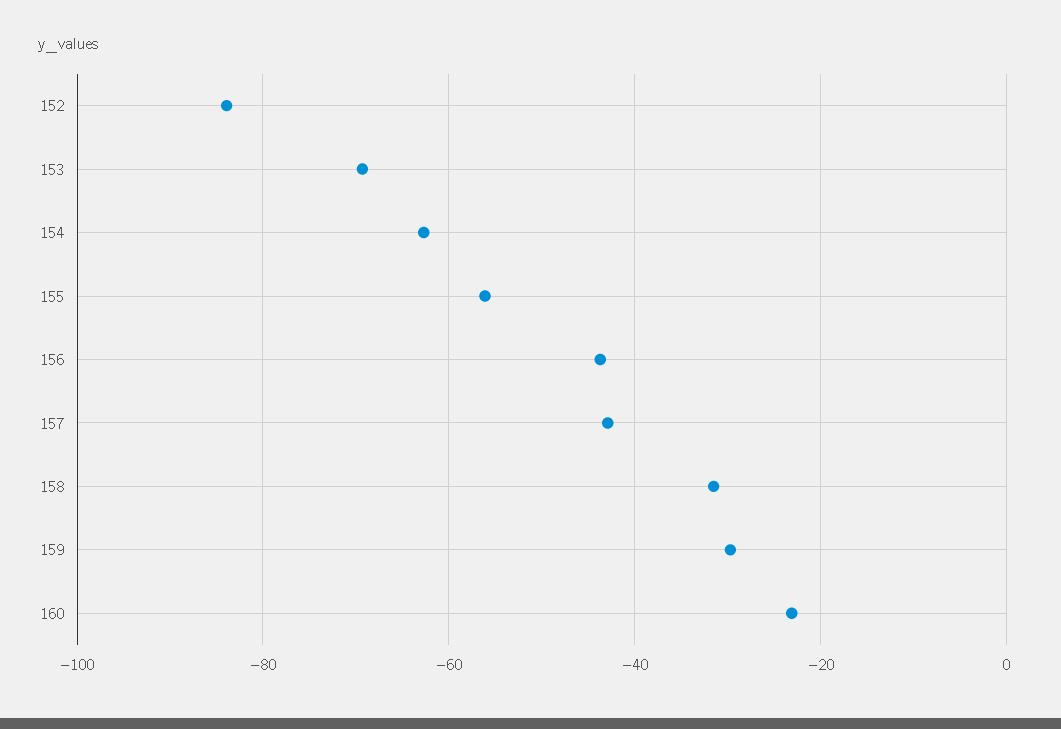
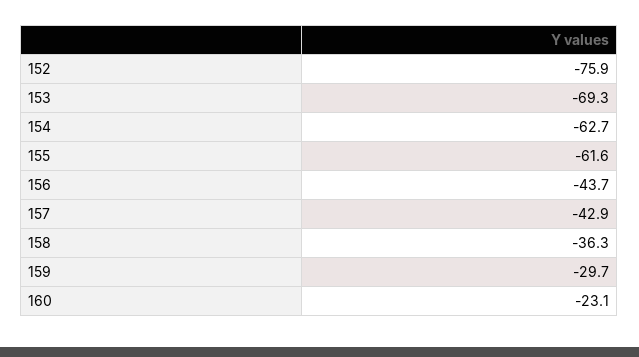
  {
-   "152": -84,
+   "152": -75.9,
    "153": -69.3,
    "154": -62.7,
-   "155": -56,
+   "155": -61.6,
    "156": -43.7,
    "157": -42.9,
-   "158": -32,
+   "158": -36.3,
    "159": -29.7,
    "160": -23.1
  }

